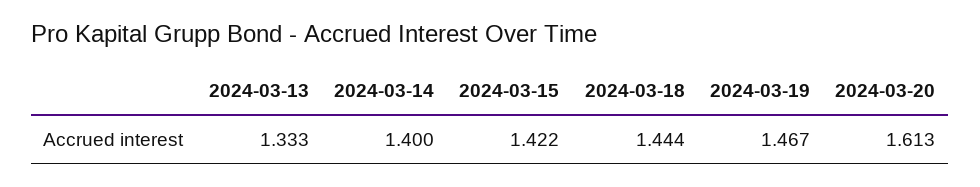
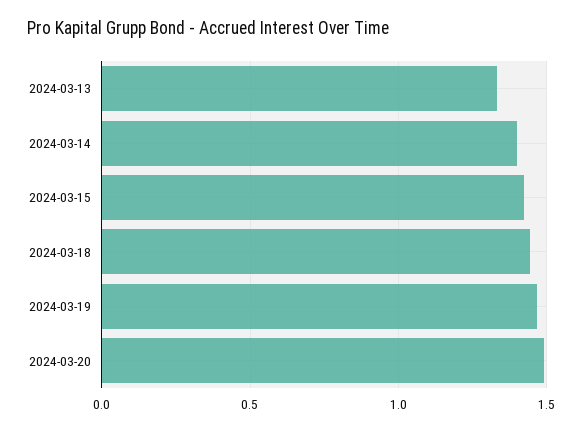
  {
    "2024-03-13": 1.333,
    "2024-03-14": 1.4,
    "2024-03-15": 1.422,
    "2024-03-18": 1.444,
    "2024-03-19": 1.467,
-   "2024-03-20": 1.613
+   "2024-03-20": 1.5
  }

